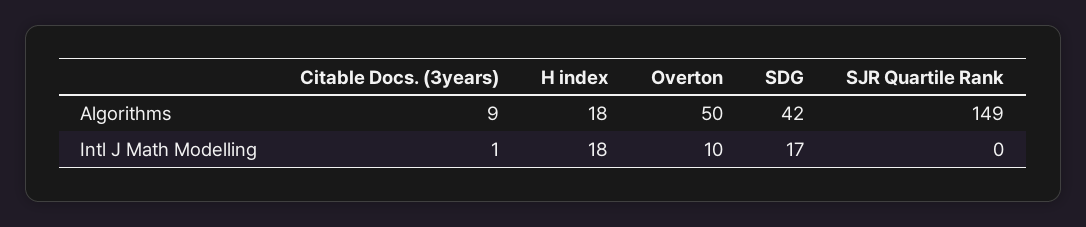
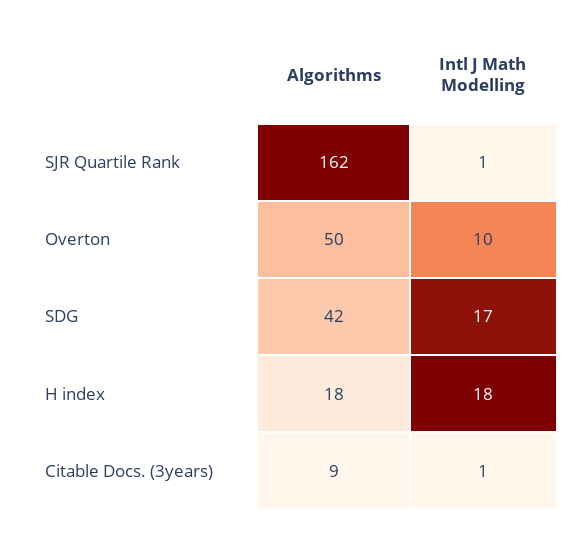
  {
    "Citable Docs. (3years)": {
      "Algorithms": 9,
      "Intl J Math Modelling": 1
    },
    "H index": {
      "Algorithms": 18,
      "Intl J Math Modelling": 18
    },
    "Overton": {
      "Algorithms": 50,
      "Intl J Math Modelling": 10
    },
    "SDG": {
      "Algorithms": 42,
      "Intl J Math Modelling": 17
    },
    "SJR Quartile Rank": {
-     "Algorithms": 149,
+     "Algorithms": 162,
-     "Intl J Math Modelling": 0
+     "Intl J Math Modelling": 1
    }
  }

